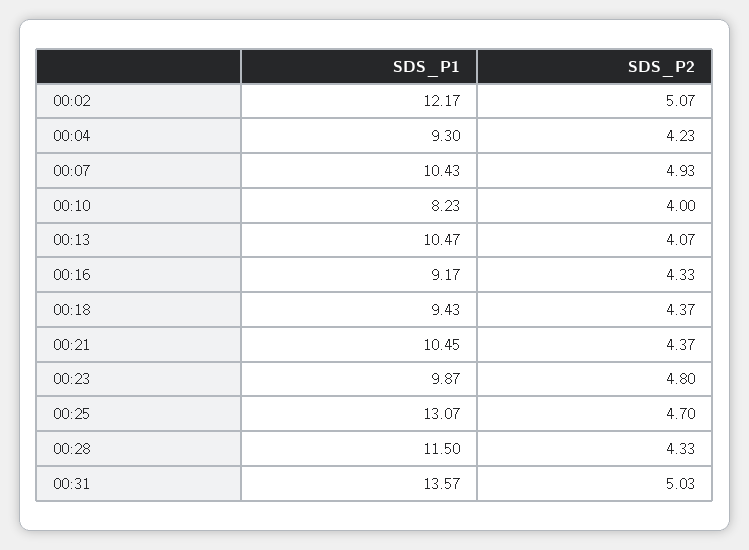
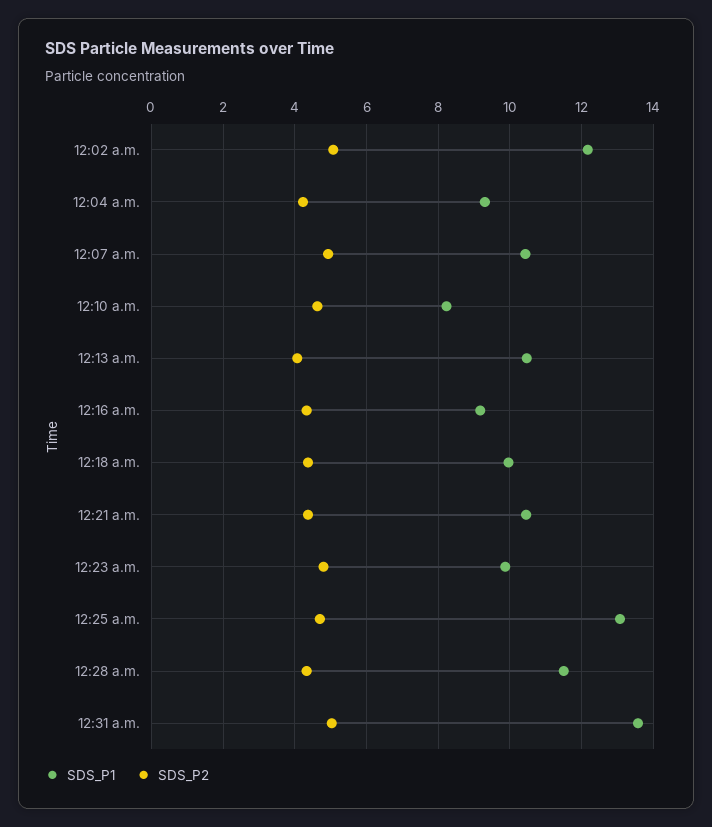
  {
    "SDS_P1": {
      "00:02": 12.17,
      "00:04": 9.3,
      "00:07": 10.43,
      "00:10": 8.23,
      "00:13": 10.47,
      "00:16": 9.17,
-     "00:18": 9.43,
+     "00:18": 10,
      "00:21": 10.45,
      "00:23": 9.87,
      "00:25": 13.07,
      "00:28": 11.5,
      "00:31": 13.57
    },
    "SDS_P2": {
      "00:02": 5.07,
      "00:04": 4.23,
      "00:07": 4.93,
-     "00:10": 4,
+     "00:10": 4.6,
      "00:13": 4.07,
      "00:16": 4.33,
      "00:18": 4.37,
      "00:21": 4.37,
      "00:23": 4.8,
      "00:25": 4.7,
      "00:28": 4.33,
      "00:31": 5.03
    }
  }

